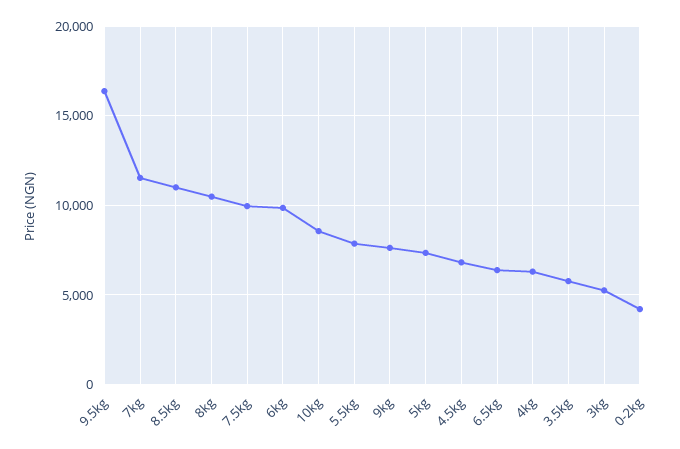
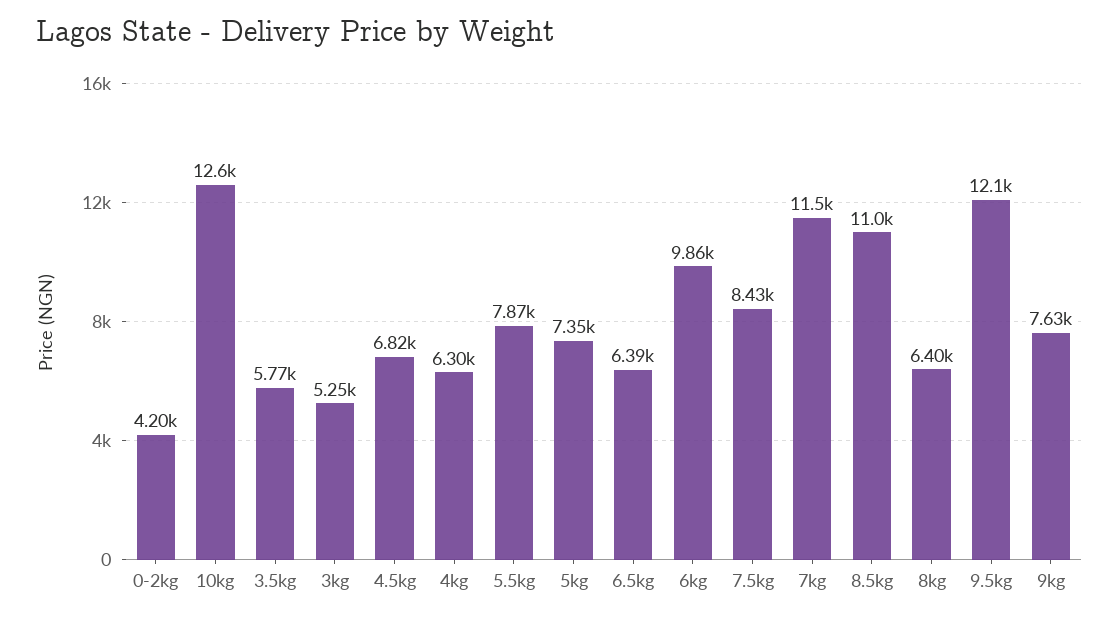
  {
-   "9.5kg": 16500,
+   "9.5kg": 12100,
    "7kg": 11500,
    "8.5kg": 11000,
-   "8kg": 10500,
+   "8kg": 6400,
-   "7.5kg": 10000,
+   "7.5kg": 8430,
    "6kg": 9860,
-   "10kg": 8500,
+   "10kg": 12600,
    "5.5kg": 7870,
    "9kg": 7630,
    "5kg": 7350,
    "4.5kg": 6820,
    "6.5kg": 6390,
    "4kg": 6300,
    "3.5kg": 5770,
    "3kg": 5250,
    "0-2kg": 4200
  }

